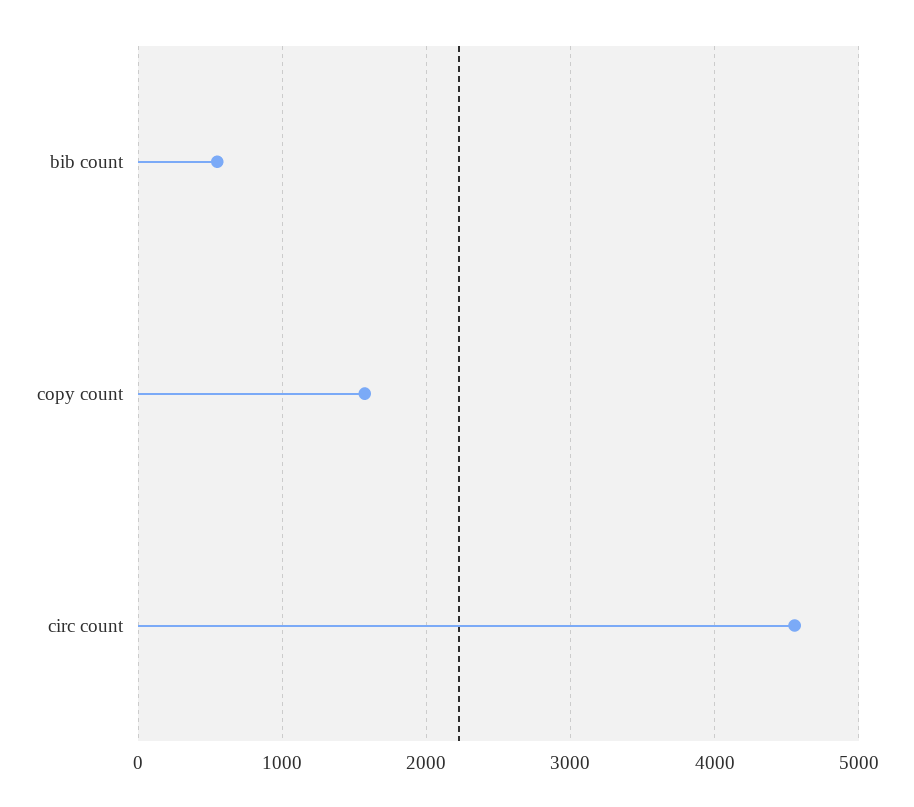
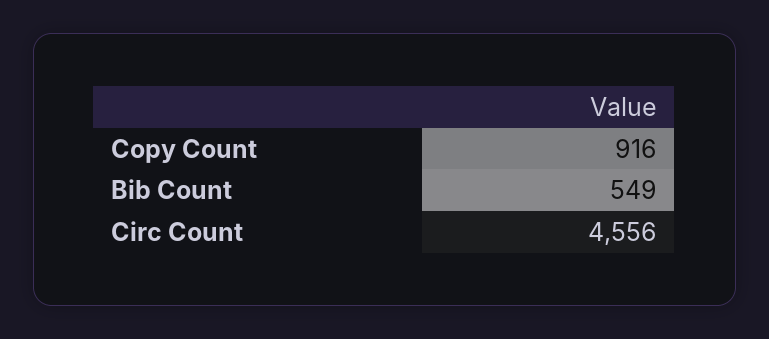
  {
    "bib count": 549,
-   "copy count": 1600,
+   "copy count": 916,
    "circ count": 4556
  }

